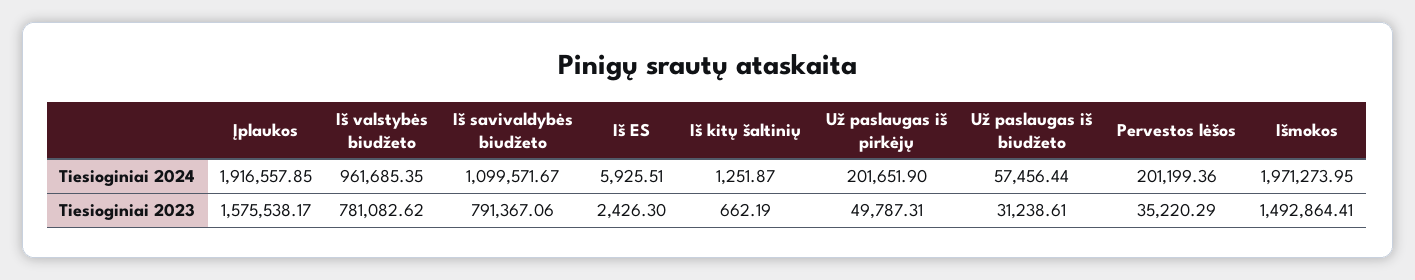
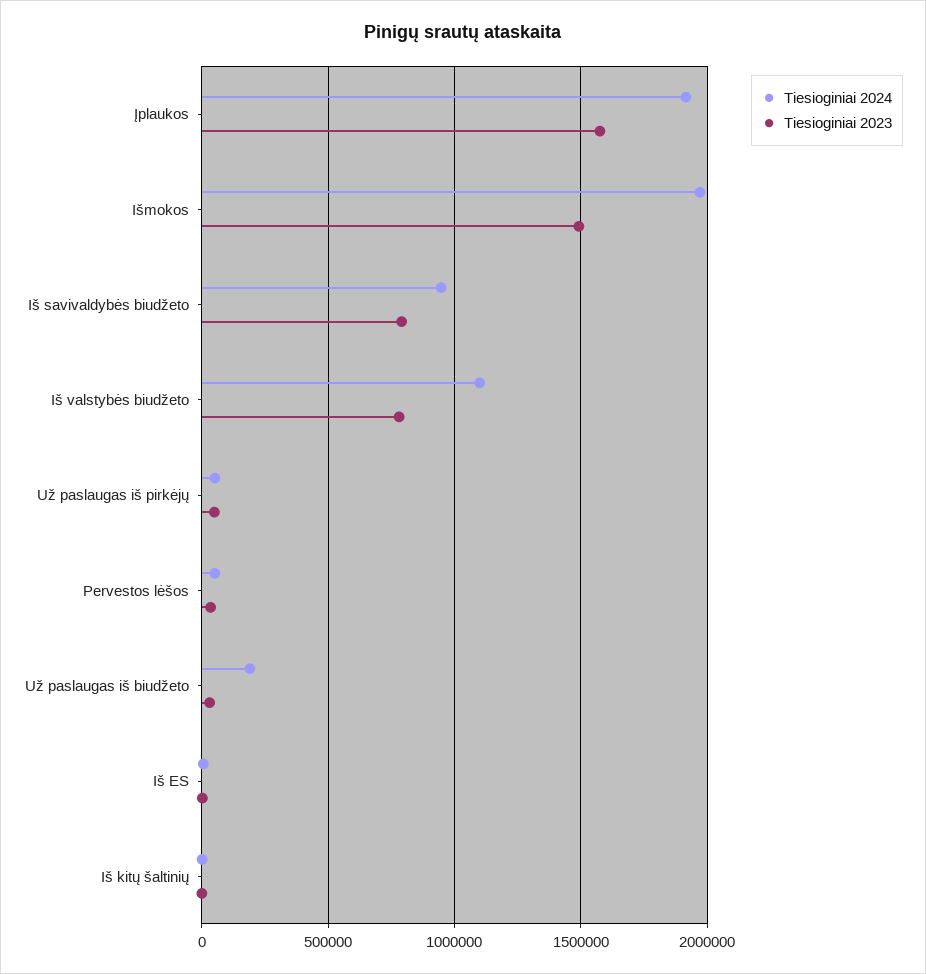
  {
    "Tiesioginiai 2024": {
      "Įplaukos": 1916557.85,
-     "Iš valstybės biudžeto": 961685.35,
+     "Iš valstybės biudžeto": 1100000,
-     "Iš savivaldybės biudžeto": 1099571.67,
+     "Iš savivaldybės biudžeto": 950000,
      "Iš ES": 5925.51,
      "Iš kitų šaltinių": 1251.87,
-     "Už paslaugas iš pirkėjų": 201651.9,
+     "Už paslaugas iš pirkėjų": 50000,
-     "Už paslaugas iš biudžeto": 57456.44,
+     "Už paslaugas iš biudžeto": 200000,
-     "Pervestos lėšos": 201199.36,
+     "Pervestos lėšos": 50000,
      "Išmokos": 1971273.95
    },
    "Tiesioginiai 2023": {
      "Įplaukos": 1575538.17,
      "Iš valstybės biudžeto": 781082.62,
      "Iš savivaldybės biudžeto": 791367.06,
      "Iš ES": 2426.3,
      "Iš kitų šaltinių": 662.19,
      "Už paslaugas iš pirkėjų": 49787.31,
      "Už paslaugas iš biudžeto": 31238.61,
      "Pervestos lėšos": 35220.29,
      "Išmokos": 1492864.41
    }
  }

